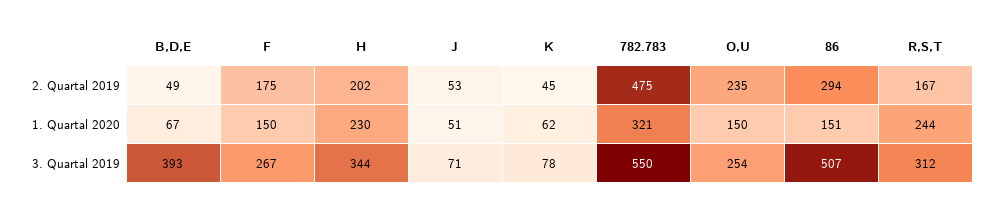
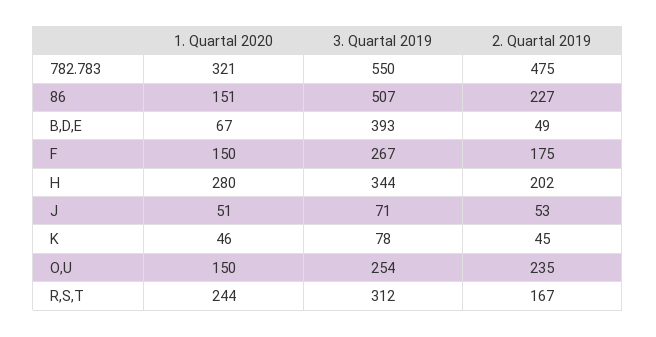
  {
    "B,D,E": {
      "2. Quartal 2019": 49,
      "1. Quartal 2020": 67,
      "3. Quartal 2019": 393
    },
    "F": {
      "2. Quartal 2019": 175,
      "1. Quartal 2020": 150,
      "3. Quartal 2019": 267
    },
    "H": {
      "2. Quartal 2019": 202,
-     "1. Quartal 2020": 230,
+     "1. Quartal 2020": 280,
      "3. Quartal 2019": 344
    },
    "J": {
      "2. Quartal 2019": 53,
      "1. Quartal 2020": 51,
      "3. Quartal 2019": 71
    },
    "K": {
      "2. Quartal 2019": 45,
-     "1. Quartal 2020": 62,
+     "1. Quartal 2020": 46,
      "3. Quartal 2019": 78
    },
    "782.783": {
      "2. Quartal 2019": 475,
      "1. Quartal 2020": 321,
      "3. Quartal 2019": 550
    },
    "O,U": {
      "2. Quartal 2019": 235,
      "1. Quartal 2020": 150,
      "3. Quartal 2019": 254
    },
    "86": {
-     "2. Quartal 2019": 294,
+     "2. Quartal 2019": 227,
      "1. Quartal 2020": 151,
      "3. Quartal 2019": 507
    },
    "R,S,T": {
      "2. Quartal 2019": 167,
      "1. Quartal 2020": 244,
      "3. Quartal 2019": 312
    }
  }

